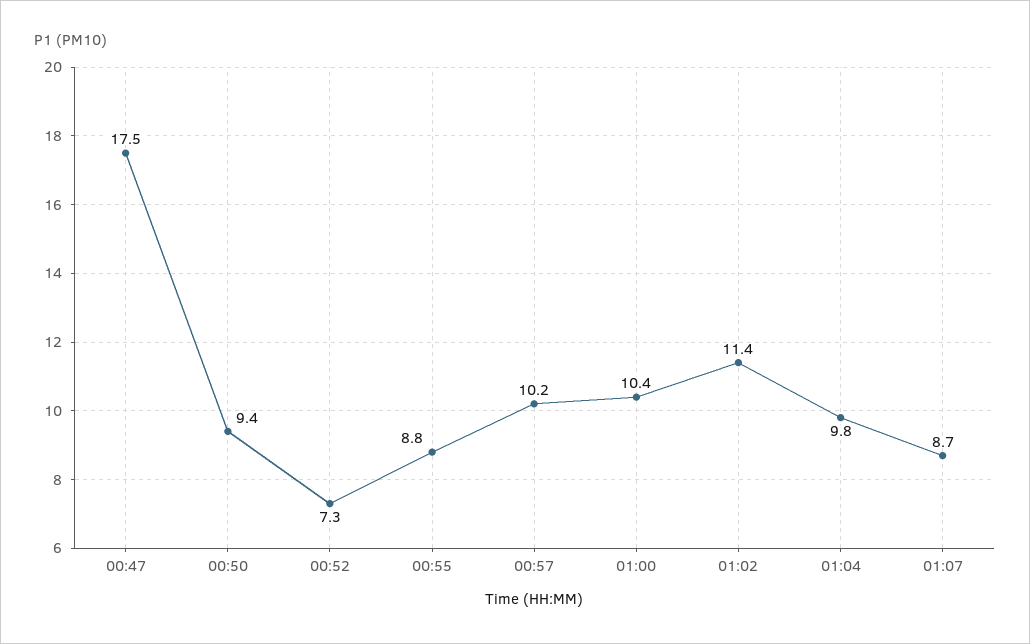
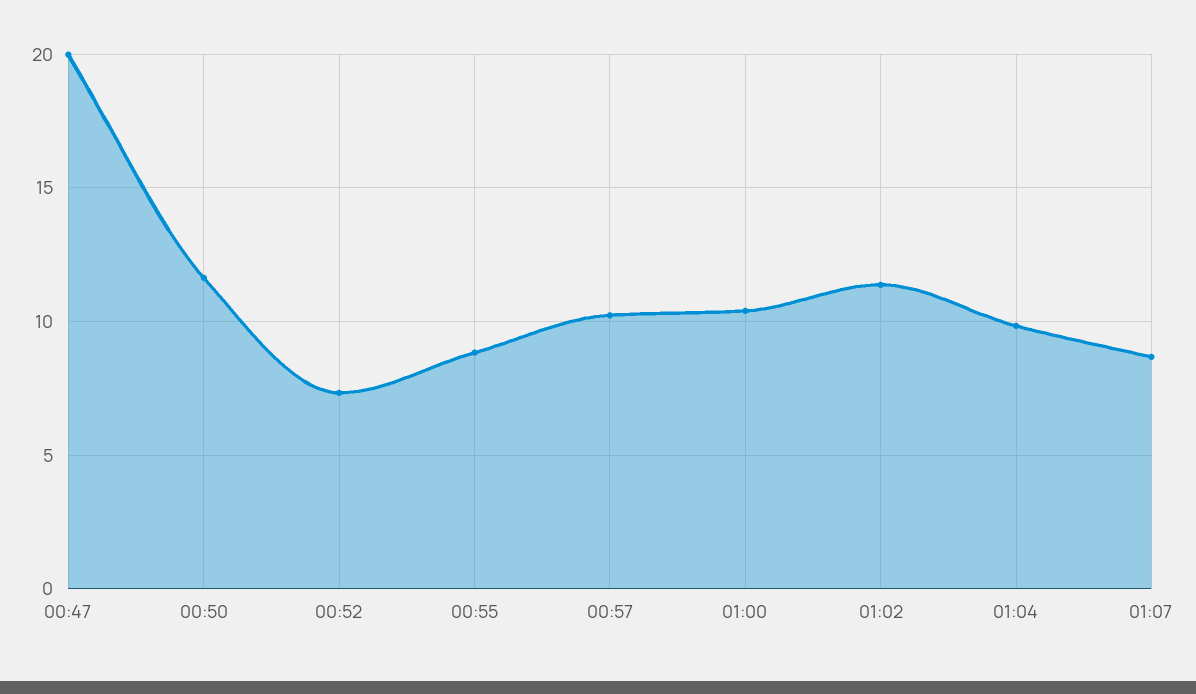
  {
-   "00:47": 17.5,
+   "00:47": 20,
-   "00:50": 9.4,
+   "00:50": 11.5,
    "00:52": 7.3,
    "00:55": 8.8,
    "00:57": 10.2,
    "01:00": 10.4,
    "01:02": 11.4,
    "01:04": 9.8,
    "01:07": 8.7
  }

